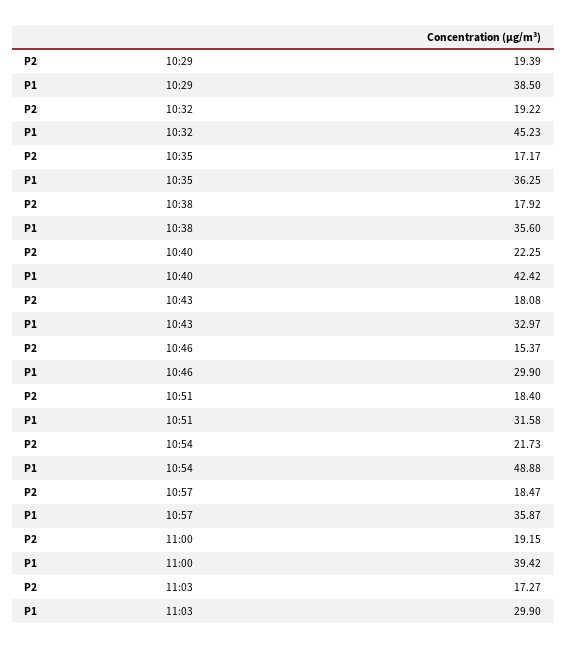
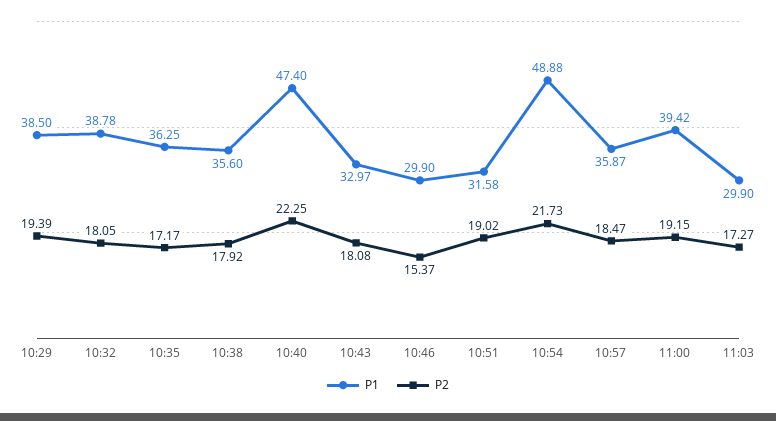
  {
    "P2": {
      "10:29": 19.39,
-     "10:32": 19.22,
+     "10:32": 18.05,
      "10:35": 17.17,
      "10:38": 17.92,
      "10:40": 22.25,
      "10:43": 18.08,
      "10:46": 15.37,
-     "10:51": 18.4,
+     "10:51": 19.02,
      "10:54": 21.73,
      "10:57": 18.47,
      "11:00": 19.15,
      "11:03": 17.27
    },
    "P1": {
      "10:29": 38.5,
-     "10:32": 45.23,
+     "10:32": 38.78,
      "10:35": 36.25,
      "10:38": 35.6,
-     "10:40": 42.42,
+     "10:40": 47.4,
      "10:43": 32.97,
      "10:46": 29.9,
      "10:51": 31.58,
      "10:54": 48.88,
      "10:57": 35.87,
      "11:00": 39.42,
      "11:03": 29.9
    }
  }

